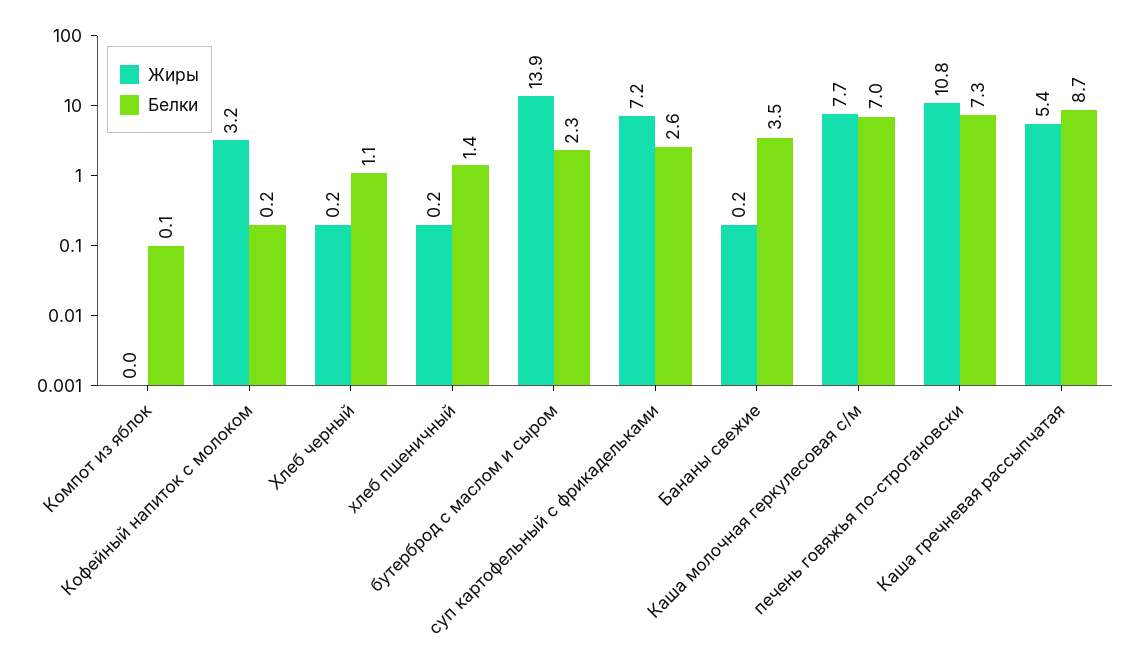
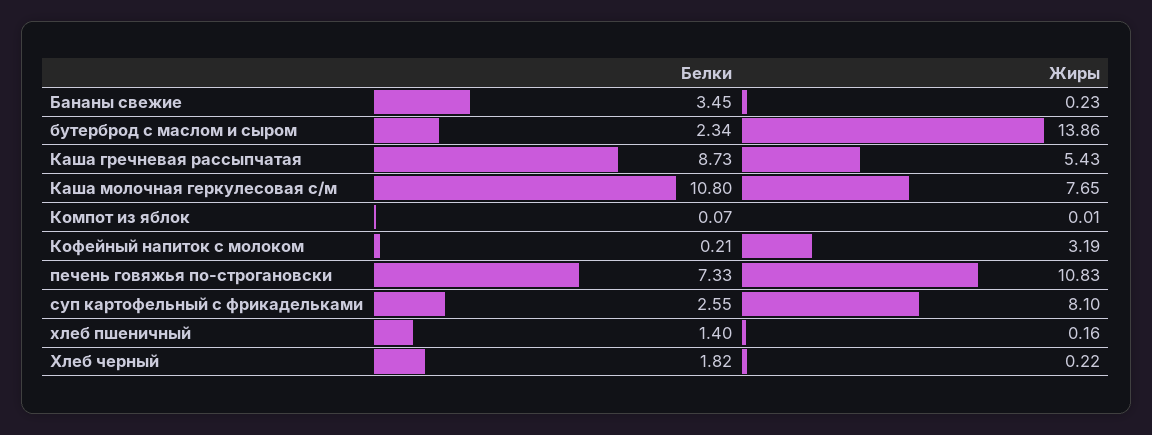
  {
    "Жиры": {
      "Компот из яблок": 0.01,
      "Кофейный напиток с молоком": 3.19,
      "Хлеб черный": 0.22,
      "хлеб пшеничный": 0.16,
      "бутерброд с маслом и сыром": 13.86,
-     "суп картофельный с фрикадельками": 7.2,
+     "суп картофельный с фрикадельками": 8.1,
      "Бананы свежие": 0.23,
      "Каша молочная геркулесовая с/м": 7.65,
      "печень говяжья по-строгановски": 10.83,
      "Каша гречневая рассыпчатая": 5.43
    },
    "Белки": {
      "Компот из яблок": 0.07,
      "Кофейный напиток с молоком": 0.21,
-     "Хлеб черный": 1.1,
+     "Хлеб черный": 1.82,
      "хлеб пшеничный": 1.4,
      "бутерброд с маслом и сыром": 2.34,
      "суп картофельный с фрикадельками": 2.55,
      "Бананы свежие": 3.45,
-     "Каша молочная геркулесовая с/м": 7,
+     "Каша молочная геркулесовая с/м": 10.8,
      "печень говяжья по-строгановски": 7.33,
      "Каша гречневая рассыпчатая": 8.73
    }
  }

